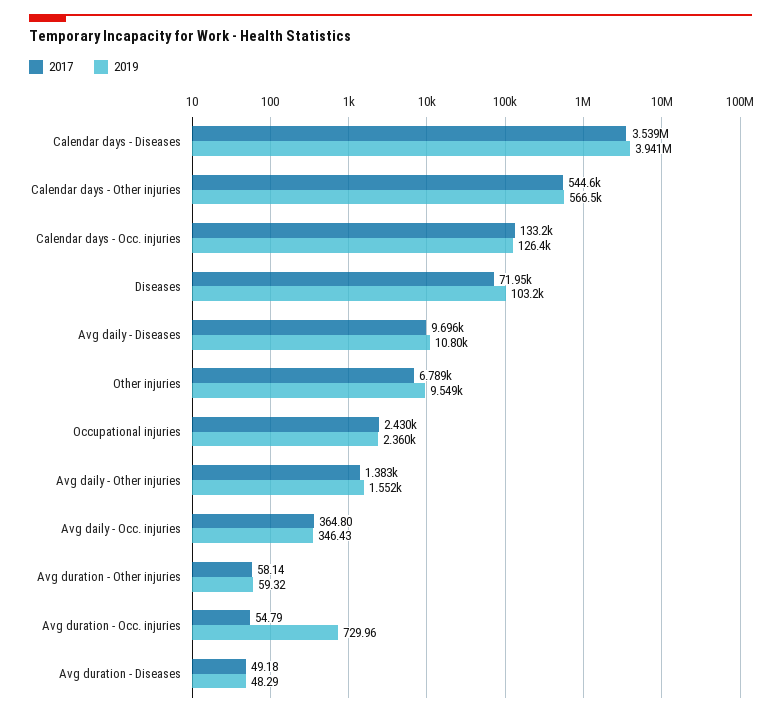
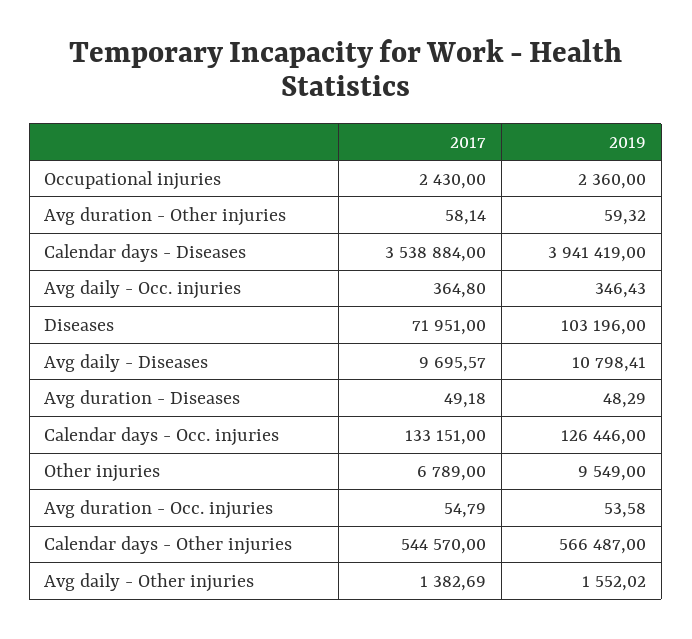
  {
    "2017": {
      "Calendar days - Diseases": 3538884,
      "Calendar days - Other injuries": 544570,
      "Calendar days - Occ. injuries": 133151,
      "Diseases": 71951,
      "Avg daily - Diseases": 9695.57,
      "Other injuries": 6789,
      "Occupational injuries": 2430,
      "Avg daily - Other injuries": 1382.69,
      "Avg daily - Occ. injuries": 364.8,
      "Avg duration - Other injuries": 58.14,
      "Avg duration - Occ. injuries": 54.79,
      "Avg duration - Diseases": 49.18
    },
    "2019": {
      "Calendar days - Diseases": 3941419,
      "Calendar days - Other injuries": 566487,
      "Calendar days - Occ. injuries": 126446,
      "Diseases": 103196,
      "Avg daily - Diseases": 10798.41,
      "Other injuries": 9549,
      "Occupational injuries": 2360,
      "Avg daily - Other injuries": 1552.02,
      "Avg daily - Occ. injuries": 346.43,
      "Avg duration - Other injuries": 59.32,
-     "Avg duration - Occ. injuries": 729.96,
+     "Avg duration - Occ. injuries": 53.58,
      "Avg duration - Diseases": 48.29
    }
  }

